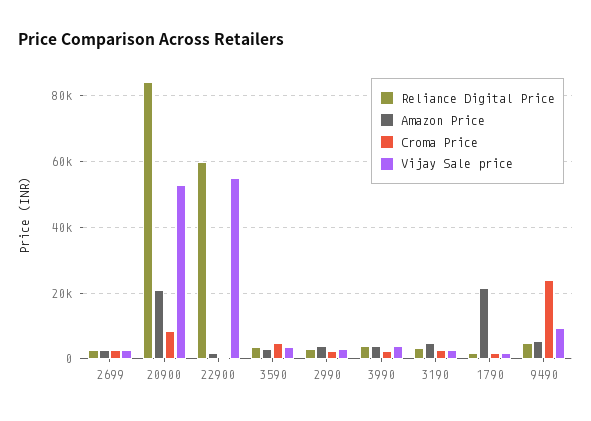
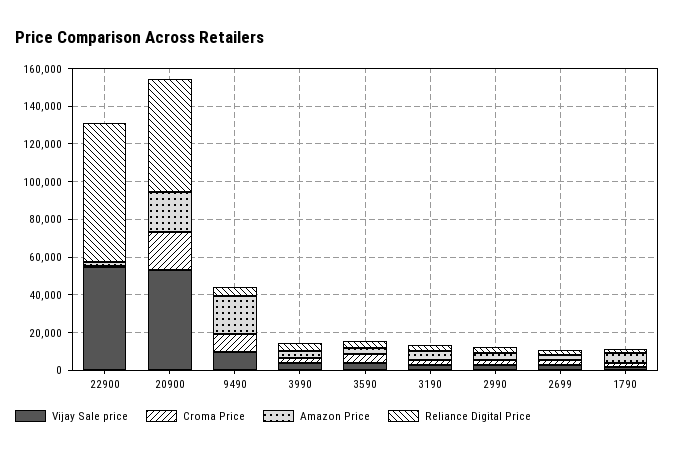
  {
    "Reliance Digital Price": {
      "2699": 2000,
-     "20900": 84000,
+     "20900": 60000,
-     "22900": 60000,
+     "22900": 75000,
      "3590": 4000,
      "2990": 2000,
      "3990": 4000,
      "3190": 4000,
      "1790": 2000,
      "9490": 4000
    },
    "Amazon Price": {
      "2699": 2000,
      "20900": 20000,
      "22900": 2000,
      "3590": 4000,
      "2990": 4000,
      "3990": 4000,
      "3190": 4000,
-     "1790": 22000,
+     "1790": 5000,
-     "9490": 6000
+     "9490": 20000
    },
    "Croma Price": {
      "2699": 2000,
-     "20900": 8000,
+     "20900": 20000,
      "22900": 0,
      "3590": 4000,
      "2990": 2000,
      "3990": 2000,
      "3190": 2000,
      "1790": 2000,
-     "9490": 24000
+     "9490": 10000
    },
    "Vijay Sale price": {
      "2699": 2000,
      "20900": 52000,
      "22900": 54000,
      "3590": 4000,
      "2990": 2000,
      "3990": 4000,
      "3190": 2000,
      "1790": 2000,
      "9490": 10000
    }
  }

